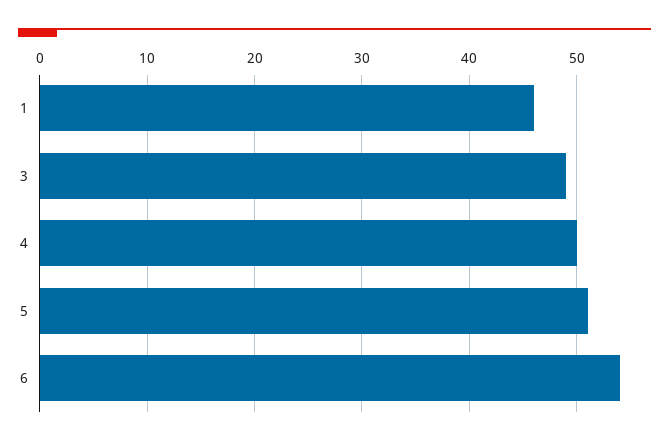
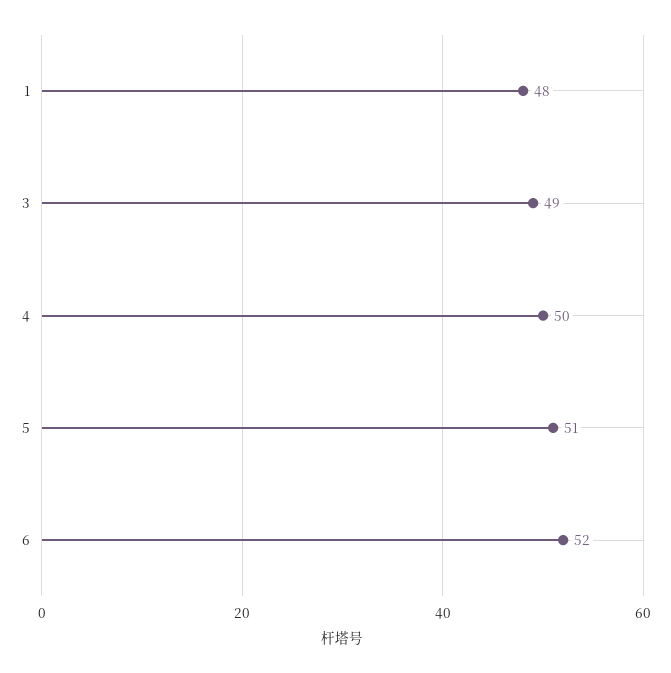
  {
-   "1": 46,
+   "1": 48,
    "3": 49,
    "4": 50,
    "5": 51,
-   "6": 54
+   "6": 52
  }

